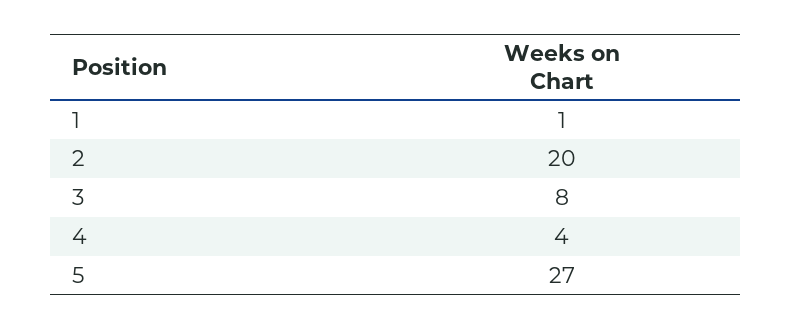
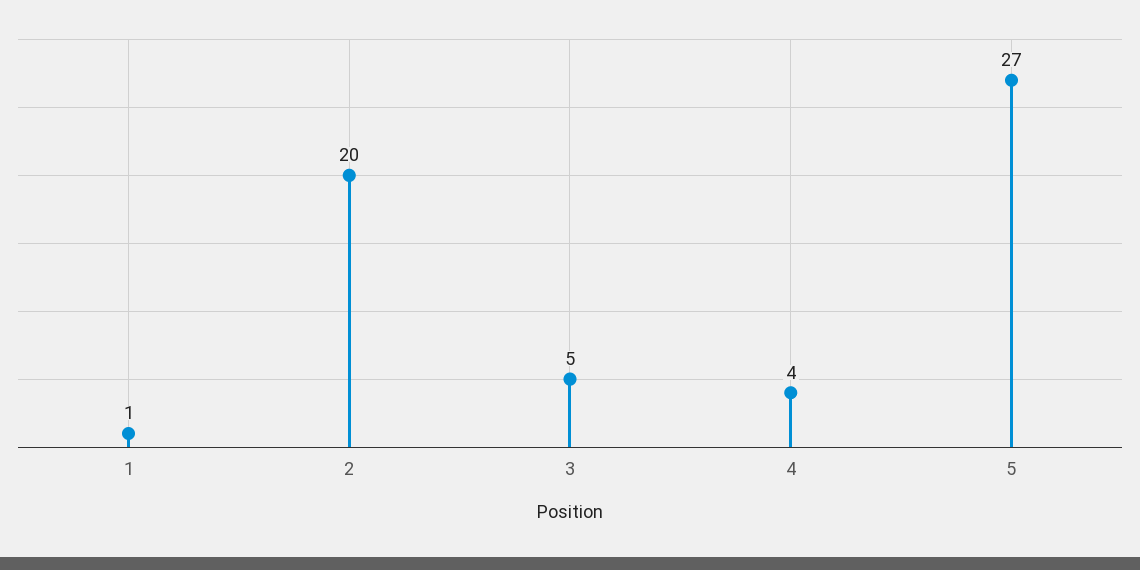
  {
    "1": 1,
    "2": 20,
-   "3": 8,
+   "3": 5,
    "4": 4,
    "5": 27
  }

